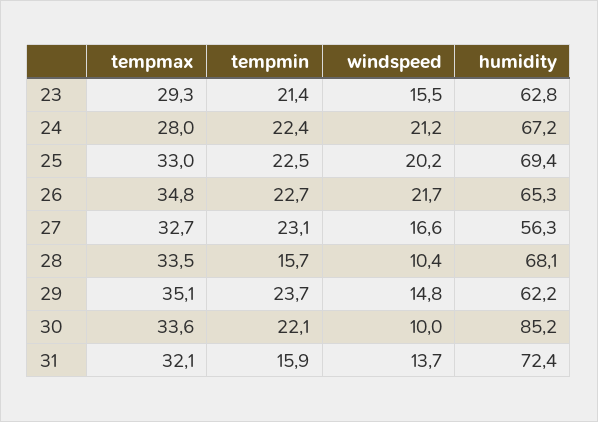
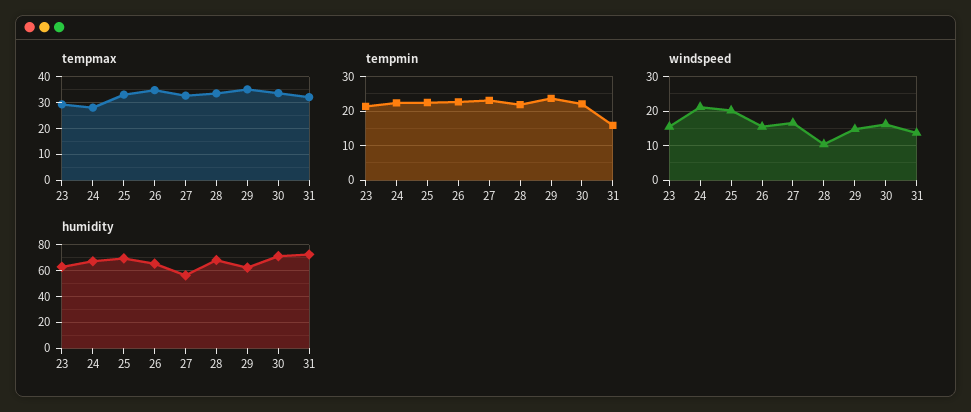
  {
    "tempmax": {
      "23": 29.3,
      "24": 28,
      "25": 33,
      "26": 34.8,
      "27": 32.7,
      "28": 33.5,
      "29": 35.1,
      "30": 33.6,
      "31": 32.1
    },
    "tempmin": {
      "23": 21.4,
      "24": 22.4,
      "25": 22.5,
      "26": 22.7,
      "27": 23.1,
-     "28": 15.7,
+     "28": 22,
      "29": 23.7,
      "30": 22.1,
      "31": 15.9
    },
    "windspeed": {
      "23": 15.5,
      "24": 21.2,
      "25": 20.2,
-     "26": 21.7,
+     "26": 16,
      "27": 16.6,
      "28": 10.4,
      "29": 14.8,
-     "30": 10,
+     "30": 16,
      "31": 13.7
    },
    "humidity": {
      "23": 62.8,
      "24": 67.2,
      "25": 69.4,
      "26": 65.3,
      "27": 56.3,
      "28": 68.1,
      "29": 62.2,
-     "30": 85.2,
+     "30": 70,
      "31": 72.4
    }
  }

